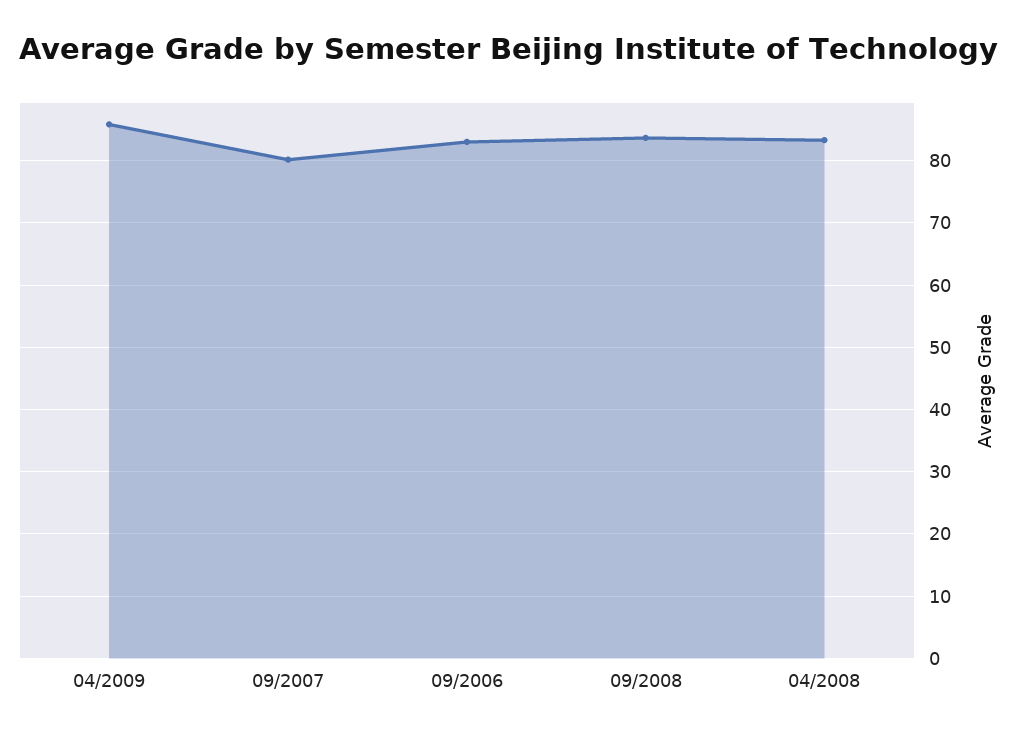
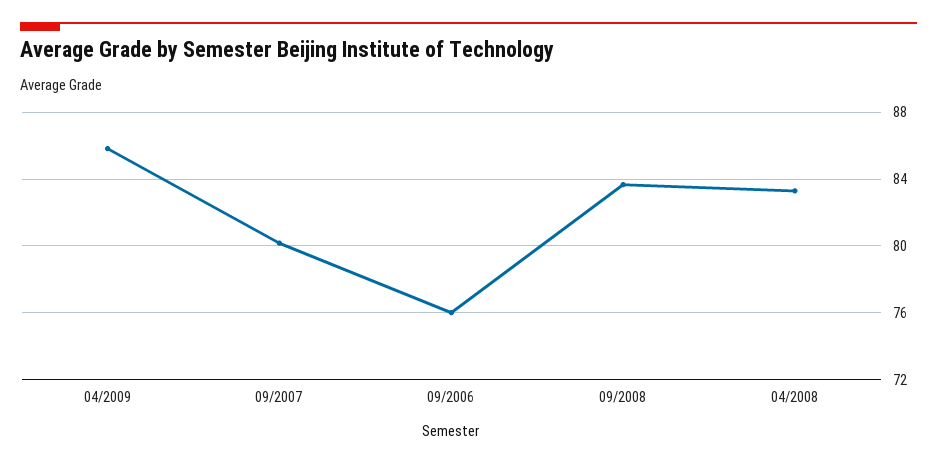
  {
    "04/2009": 86,
    "09/2007": 80,
-   "09/2006": 83,
+   "09/2006": 76,
    "09/2008": 83.5,
    "04/2008": 83.5
  }

